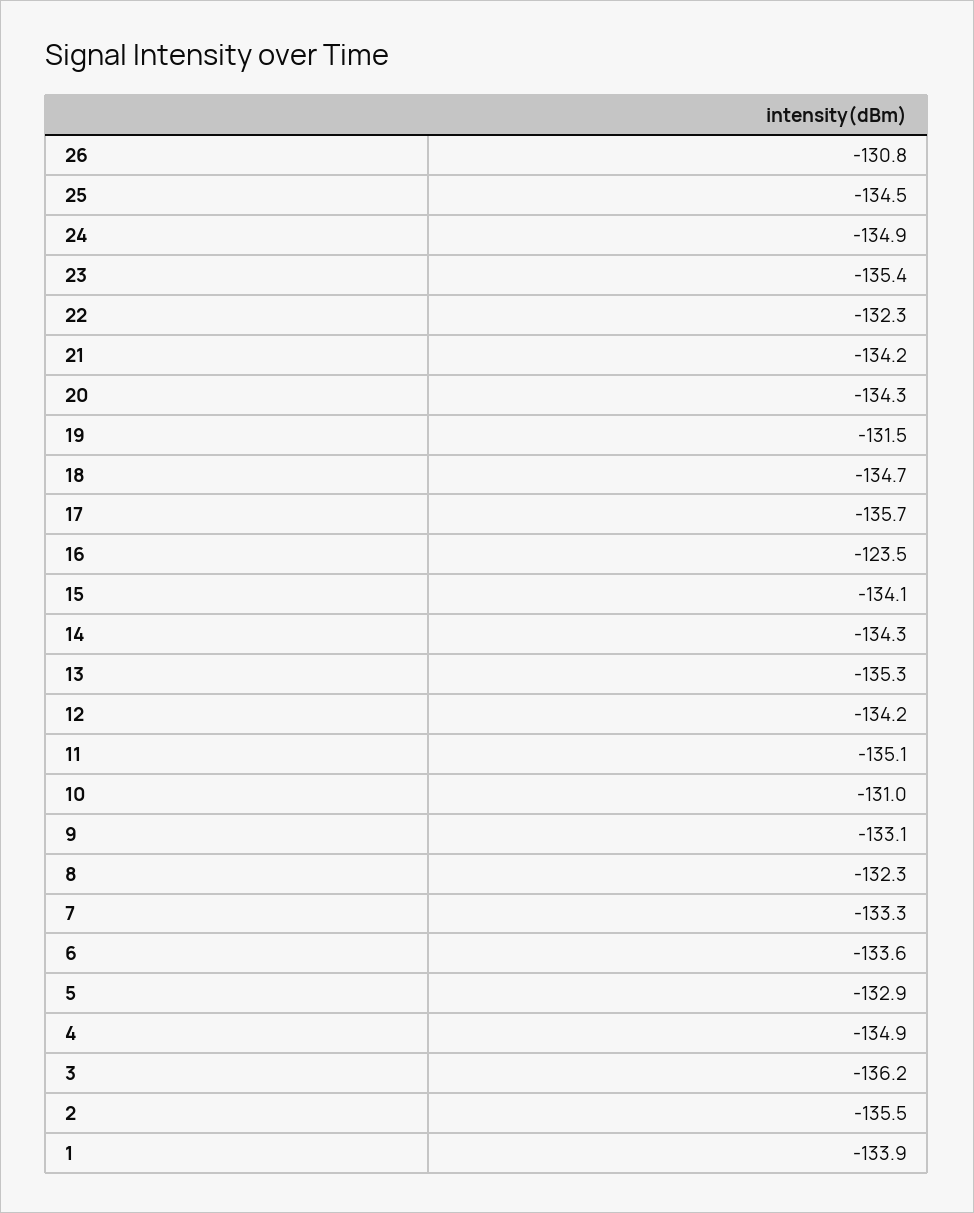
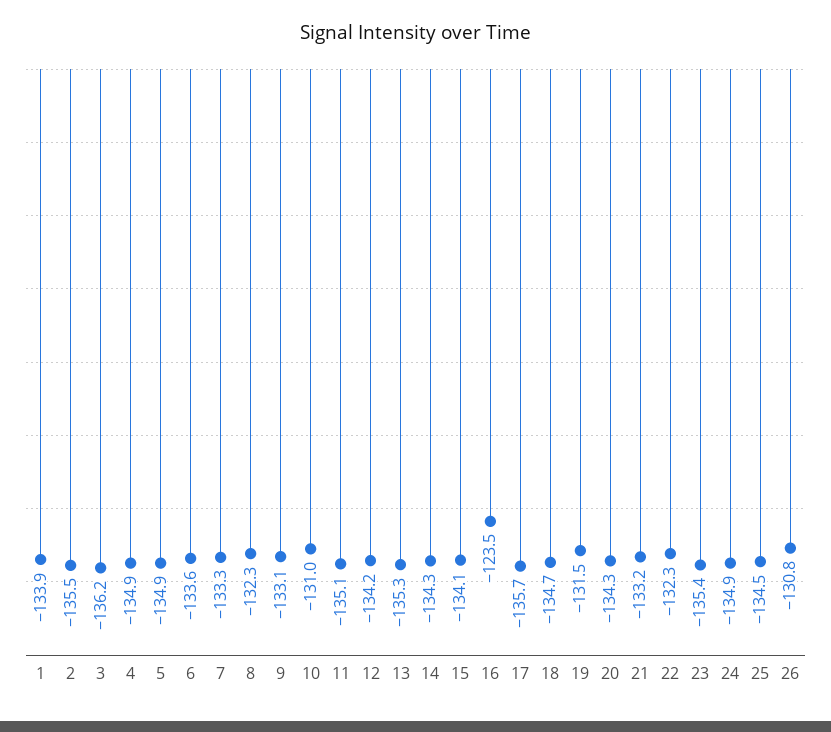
  {
    "26": -130.8,
    "25": -134.5,
    "24": -134.9,
    "23": -135.4,
    "22": -132.3,
-   "21": -134.2,
+   "21": -133.2,
    "20": -134.3,
    "19": -131.5,
    "18": -134.7,
    "17": -135.7,
    "16": -123.5,
    "15": -134.1,
    "14": -134.3,
    "13": -135.3,
    "12": -134.2,
    "11": -135.1,
    "10": -131,
    "9": -133.1,
    "8": -132.3,
    "7": -133.3,
    "6": -133.6,
-   "5": -132.9,
+   "5": -134.9,
    "4": -134.9,
    "3": -136.2,
    "2": -135.5,
    "1": -133.9
  }

